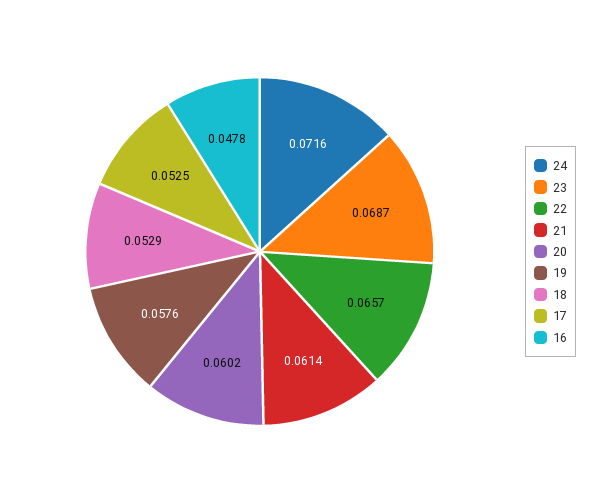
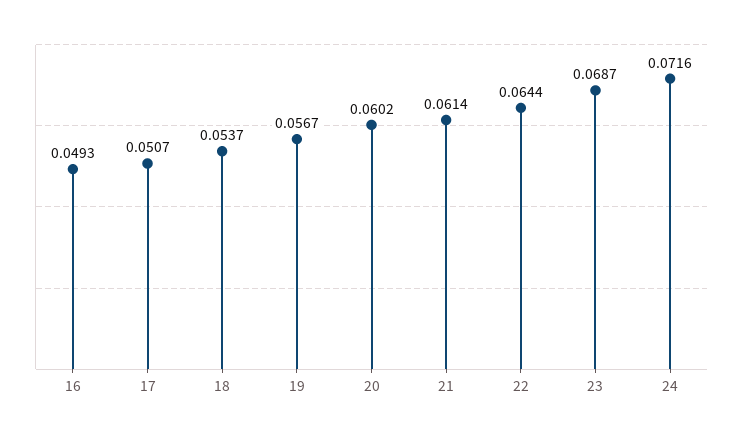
  {
    "24": 0.0716,
    "23": 0.0687,
-   "22": 0.0657,
+   "22": 0.0644,
    "21": 0.0614,
    "20": 0.0602,
-   "19": 0.0576,
+   "19": 0.0567,
-   "18": 0.0529,
+   "18": 0.0537,
-   "17": 0.0525,
+   "17": 0.0507,
-   "16": 0.0478
+   "16": 0.0493
  }

